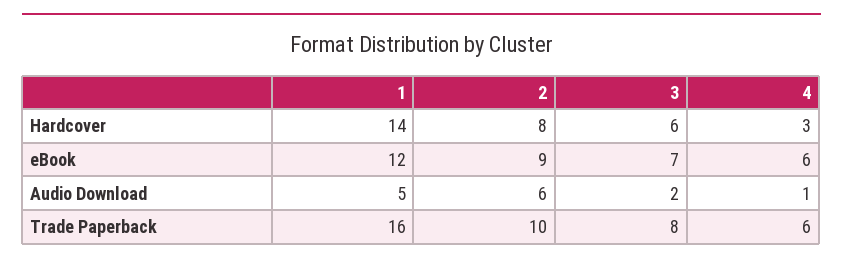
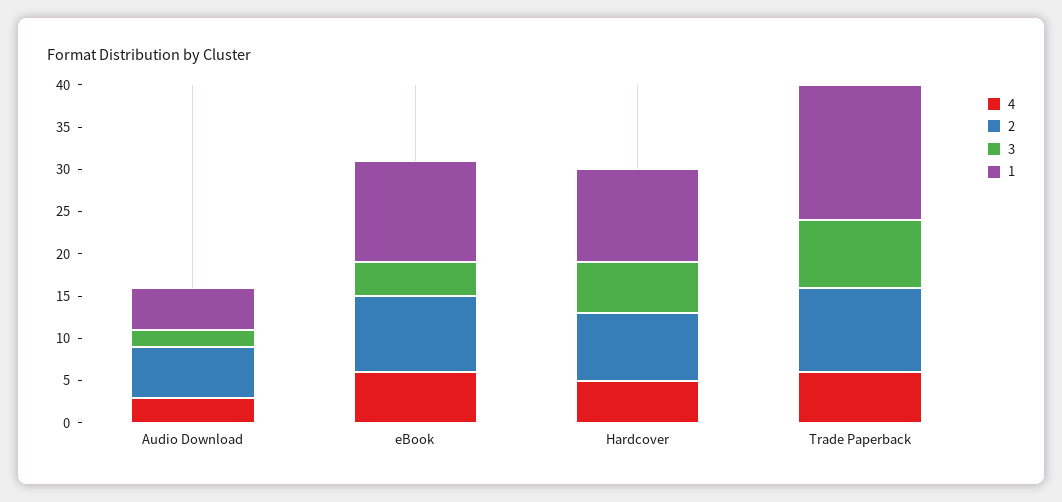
  {
    "1": {
-     "Hardcover": 14,
+     "Hardcover": 11,
      "eBook": 12,
      "Audio Download": 5,
      "Trade Paperback": 16
    },
    "2": {
      "Hardcover": 8,
      "eBook": 9,
      "Audio Download": 6,
      "Trade Paperback": 10
    },
    "3": {
      "Hardcover": 6,
-     "eBook": 7,
+     "eBook": 4,
      "Audio Download": 2,
      "Trade Paperback": 8
    },
    "4": {
-     "Hardcover": 3,
+     "Hardcover": 5,
      "eBook": 6,
-     "Audio Download": 1,
+     "Audio Download": 3,
      "Trade Paperback": 6
    }
  }

